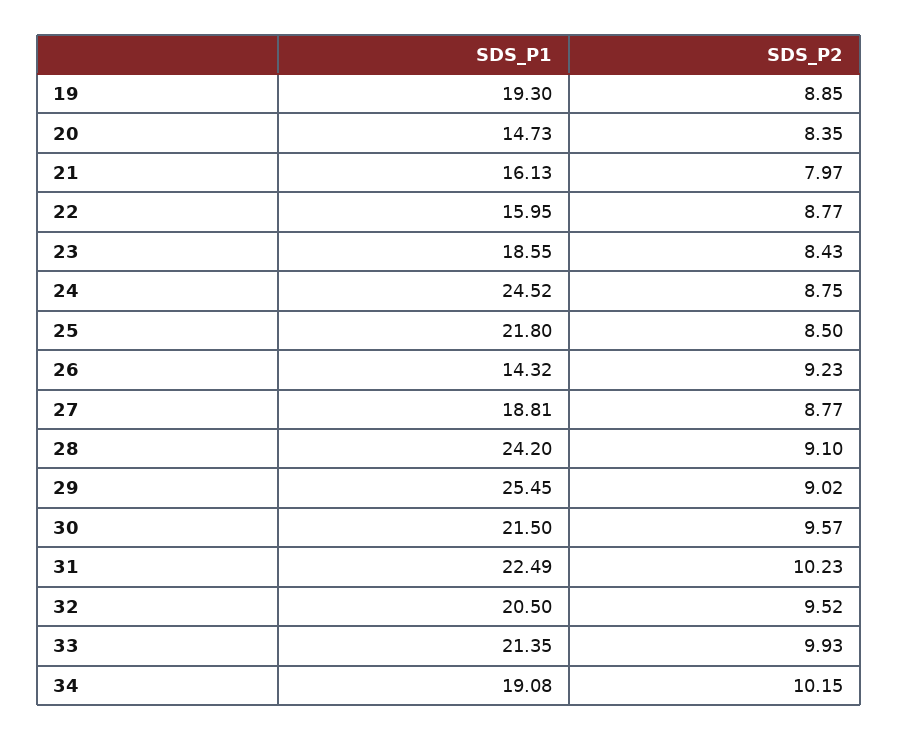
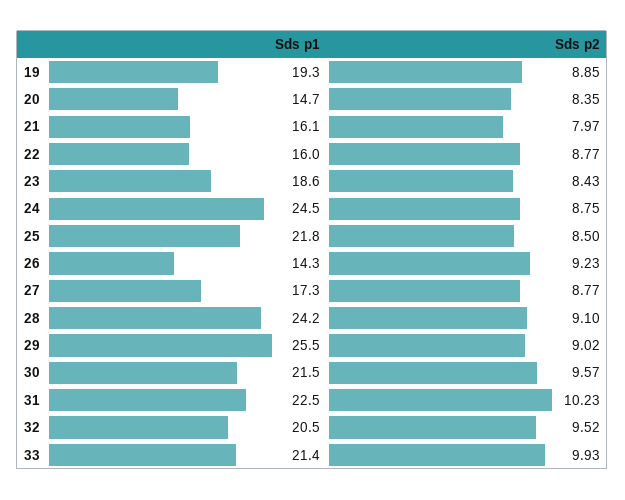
  {
    "SDS_P1": {
      "19": 19.3,
      "20": 14.73,
      "21": 16.13,
      "22": 15.95,
      "23": 18.55,
      "24": 24.52,
      "25": 21.8,
      "26": 14.32,
-     "27": 18.81,
+     "27": 17.3,
      "28": 24.2,
      "29": 25.45,
      "30": 21.5,
      "31": 22.49,
      "32": 20.5,
-     "33": 21.35,
+     "33": 21.35
-     "34": 19.08
    },
    "SDS_P2": {
      "19": 8.85,
      "20": 8.35,
      "21": 7.97,
      "22": 8.77,
      "23": 8.43,
      "24": 8.75,
      "25": 8.5,
      "26": 9.23,
      "27": 8.77,
      "28": 9.1,
      "29": 9.02,
      "30": 9.57,
      "31": 10.23,
      "32": 9.52,
-     "33": 9.93,
+     "33": 9.93
-     "34": 10.15
    }
  }

